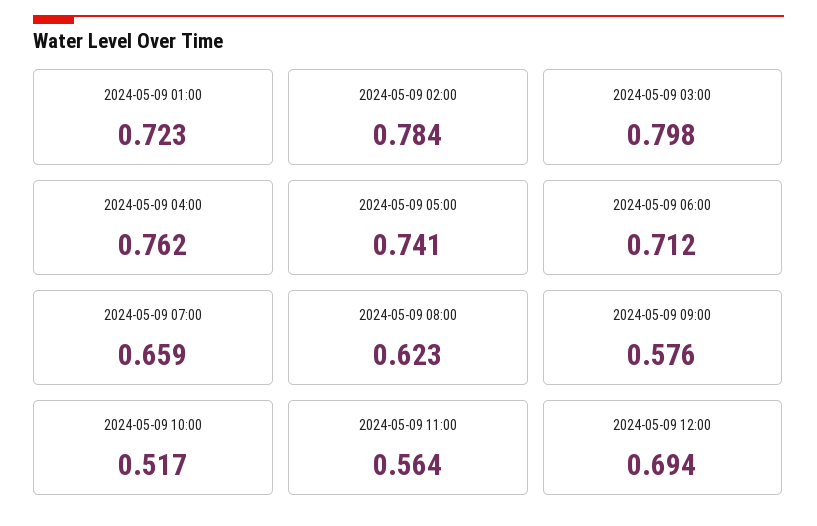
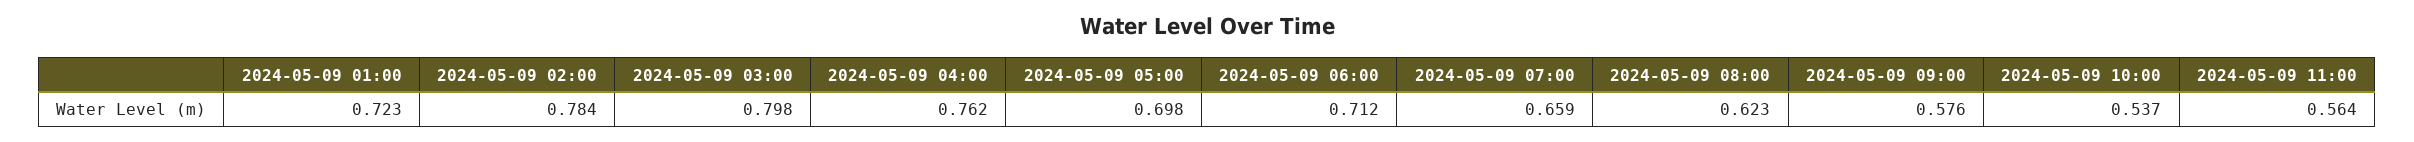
  {
    "2024-05-09 01:00": 0.723,
    "2024-05-09 02:00": 0.784,
    "2024-05-09 03:00": 0.798,
    "2024-05-09 04:00": 0.762,
-   "2024-05-09 05:00": 0.741,
+   "2024-05-09 05:00": 0.698,
    "2024-05-09 06:00": 0.712,
    "2024-05-09 07:00": 0.659,
    "2024-05-09 08:00": 0.623,
    "2024-05-09 09:00": 0.576,
-   "2024-05-09 10:00": 0.517,
+   "2024-05-09 10:00": 0.537,
-   "2024-05-09 11:00": 0.564,
+   "2024-05-09 11:00": 0.564
-   "2024-05-09 12:00": 0.694
  }

